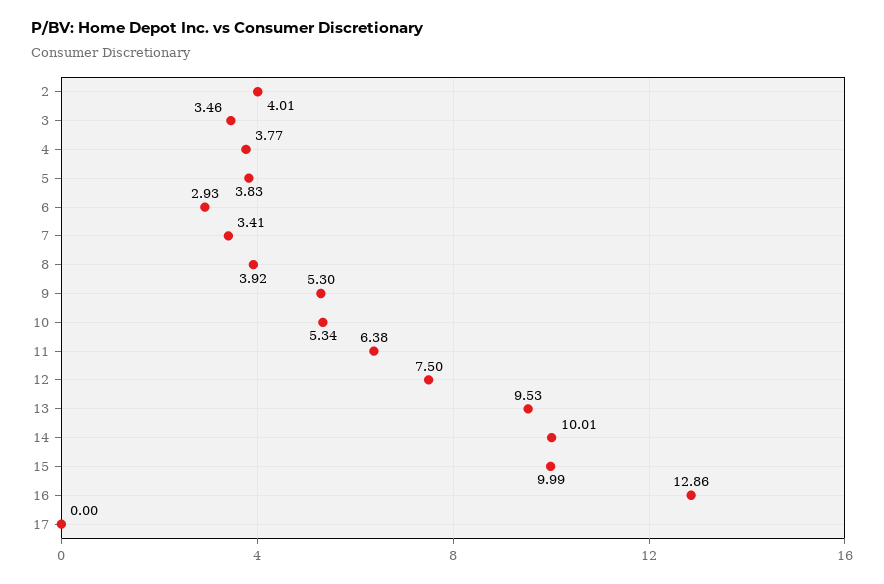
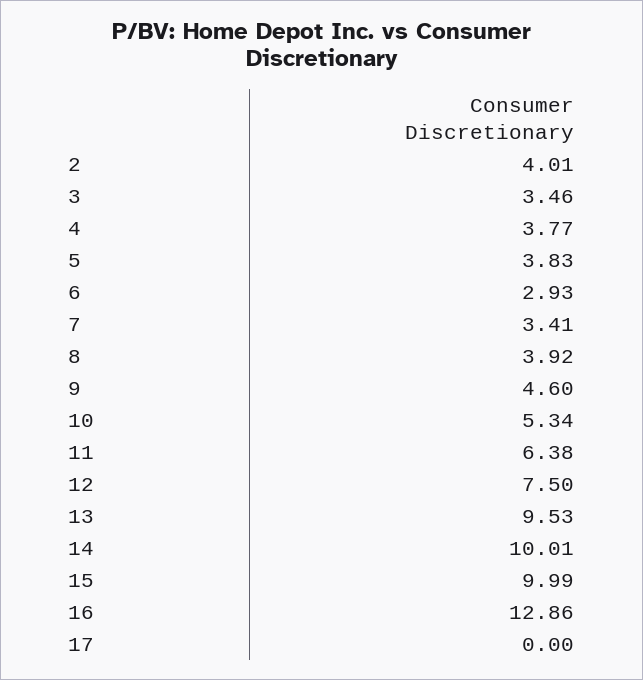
  {
    "2": 4.01,
    "3": 3.46,
    "4": 3.77,
    "5": 3.83,
    "6": 2.93,
    "7": 3.41,
    "8": 3.92,
-   "9": 5.3,
+   "9": 4.6,
    "10": 5.34,
    "11": 6.38,
    "12": 7.5,
    "13": 9.53,
    "14": 10.01,
    "15": 9.99,
    "16": 12.86,
    "17": 0
  }

